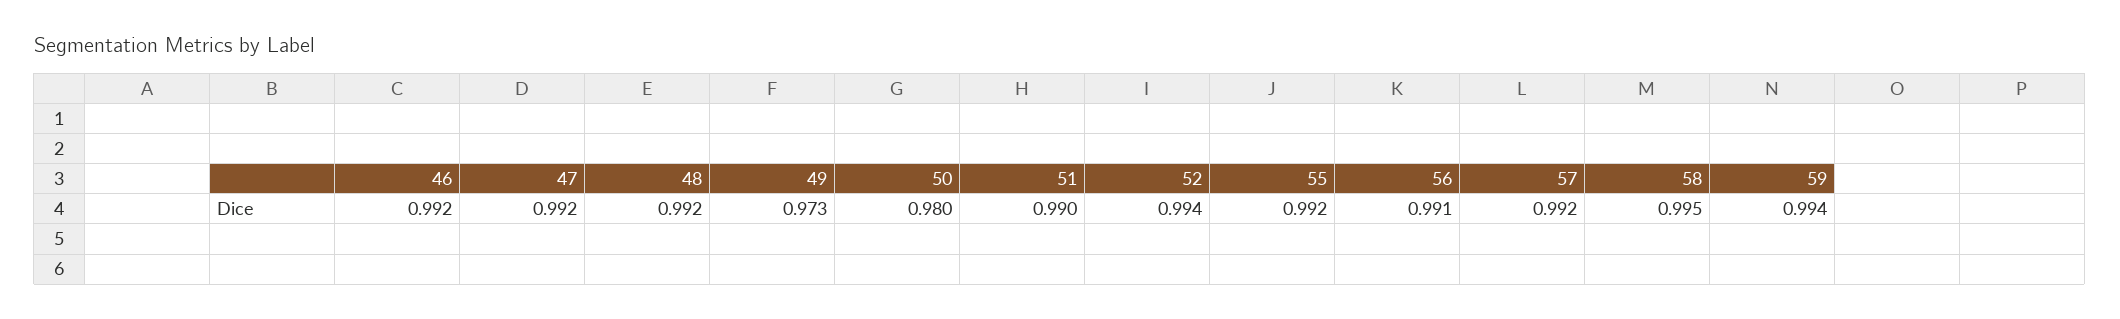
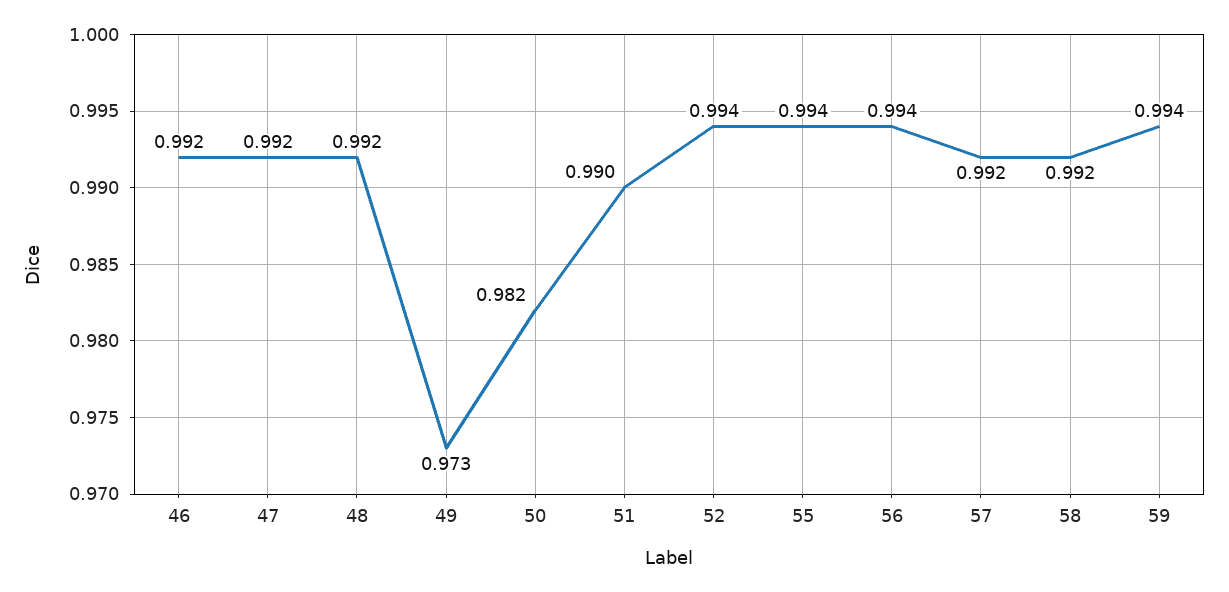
  {
    "46": 0.992,
    "47": 0.992,
    "48": 0.992,
    "49": 0.973,
-   "50": 0.98,
+   "50": 0.982,
    "51": 0.99,
    "52": 0.994,
-   "55": 0.992,
+   "55": 0.994,
-   "56": 0.991,
+   "56": 0.994,
    "57": 0.992,
-   "58": 0.995,
+   "58": 0.992,
    "59": 0.994
  }

